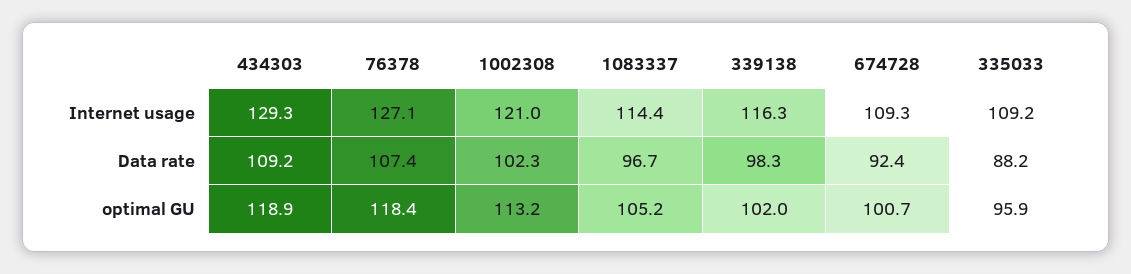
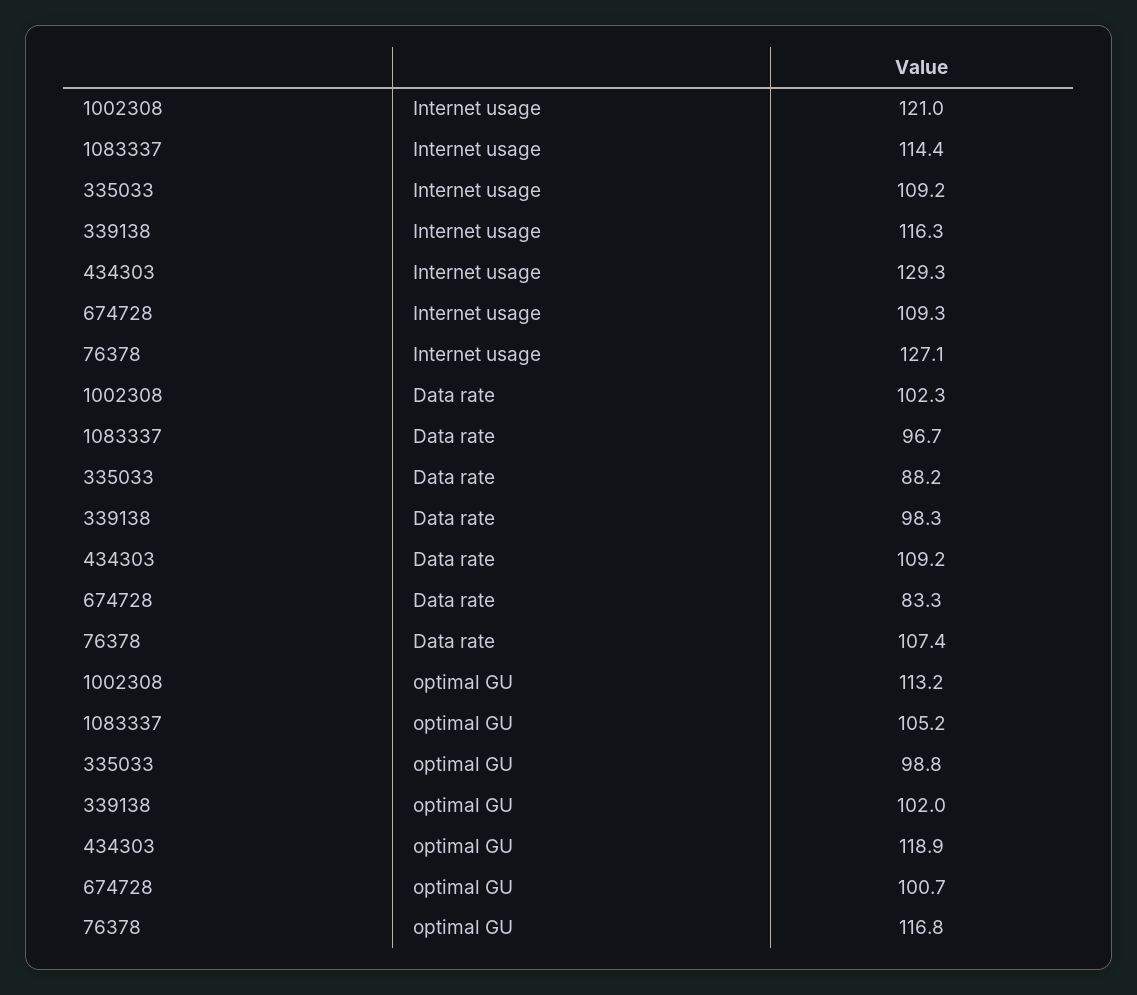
  {
    "434303": {
      "Internet usage": 129.3,
      "Data rate": 109.2,
      "optimal GU": 118.9
    },
    "76378": {
      "Internet usage": 127.1,
      "Data rate": 107.4,
-     "optimal GU": 118.4
+     "optimal GU": 116.8
    },
    "1002308": {
      "Internet usage": 121,
      "Data rate": 102.3,
      "optimal GU": 113.2
    },
    "1083337": {
      "Internet usage": 114.4,
      "Data rate": 96.7,
      "optimal GU": 105.2
    },
    "339138": {
      "Internet usage": 116.3,
      "Data rate": 98.3,
      "optimal GU": 102
    },
    "674728": {
      "Internet usage": 109.3,
-     "Data rate": 92.4,
+     "Data rate": 83.3,
      "optimal GU": 100.7
    },
    "335033": {
      "Internet usage": 109.2,
      "Data rate": 88.2,
-     "optimal GU": 95.9
+     "optimal GU": 98.8
    }
  }

